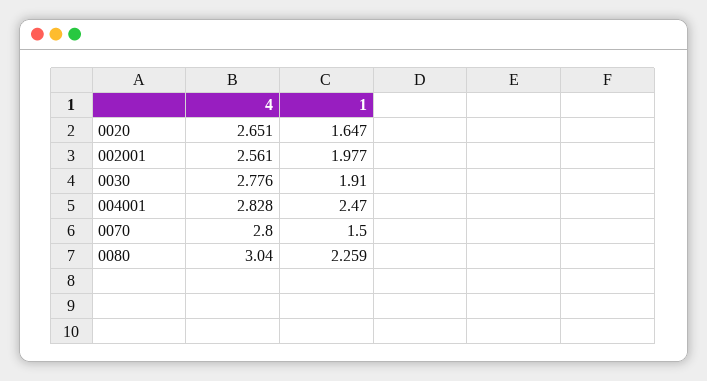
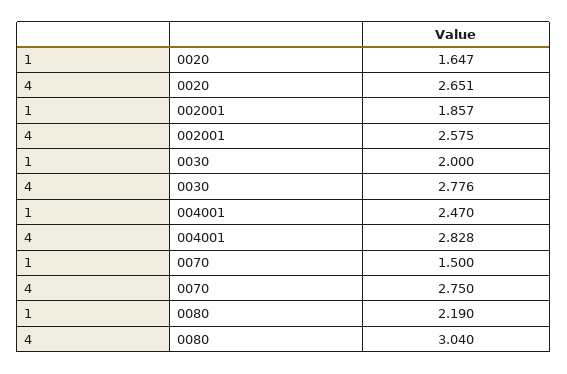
  {
    "4": {
      "0020": 2.651,
-     "002001": 2.561,
+     "002001": 2.575,
      "0030": 2.776,
      "004001": 2.828,
-     "0070": 2.8,
+     "0070": 2.75,
      "0080": 3.04
    },
    "1": {
      "0020": 1.647,
-     "002001": 1.977,
+     "002001": 1.857,
-     "0030": 1.91,
+     "0030": 2,
      "004001": 2.47,
      "0070": 1.5,
-     "0080": 2.259
+     "0080": 2.19
    }
  }

